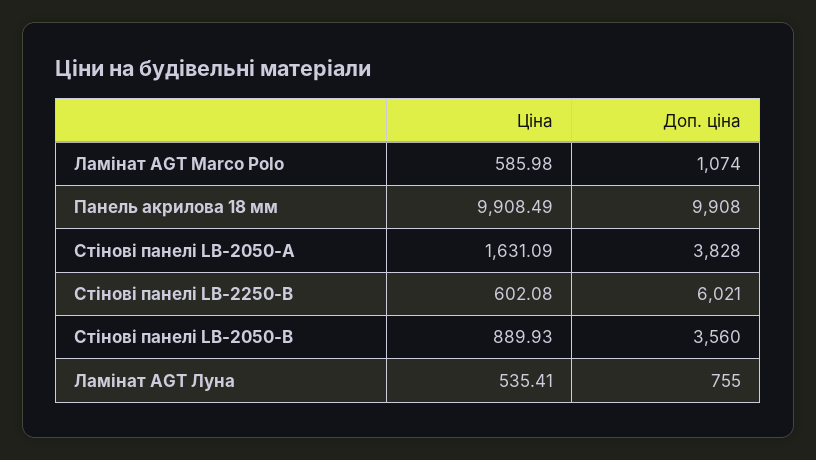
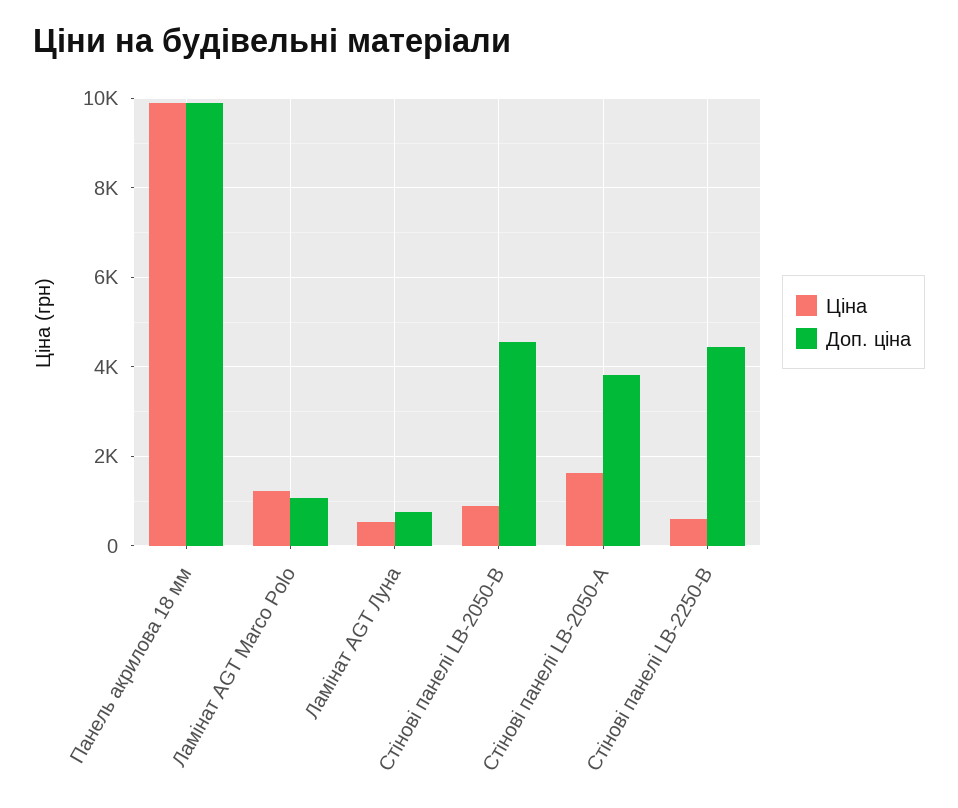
  {
    "Ціна": {
-     "Ламінат AGT Marco Polo": 585.98,
+     "Ламінат AGT Marco Polo": 1200,
      "Панель акрилова 18 мм": 9908.49,
      "Стінові панелі LB-2050-А": 1631.09,
      "Стінові панелі LB-2250-В": 602.08,
      "Стінові панелі LB-2050-В": 889.93,
      "Ламінат AGT Луна": 535.41
    },
    "Доп. ціна": {
      "Ламінат AGT Marco Polo": 1074,
      "Панель акрилова 18 мм": 9908,
      "Стінові панелі LB-2050-А": 3828,
-     "Стінові панелі LB-2250-В": 6021,
+     "Стінові панелі LB-2250-В": 4400,
-     "Стінові панелі LB-2050-В": 3560,
+     "Стінові панелі LB-2050-В": 4600,
      "Ламінат AGT Луна": 755
    }
  }

